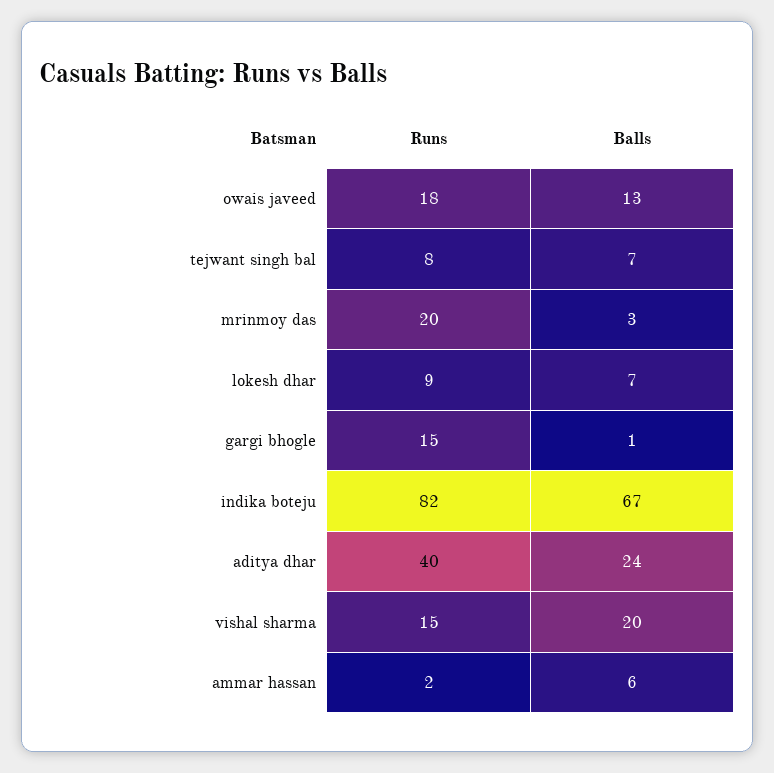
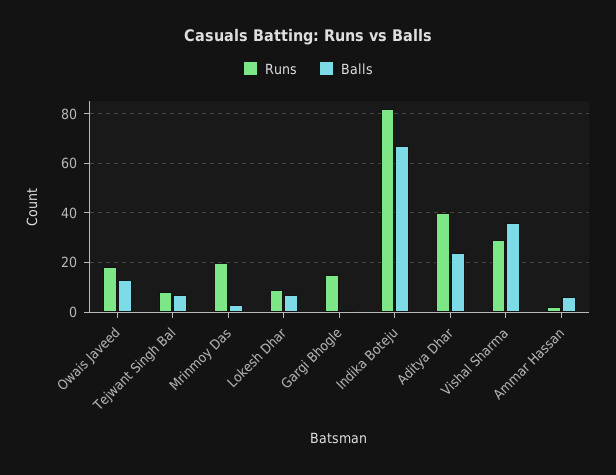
  {
    "Runs": {
      "owais javeed": 18,
      "tejwant singh bal": 8,
      "mrinmoy das": 20,
      "lokesh dhar": 9,
      "gargi bhogle": 15,
      "indika boteju": 82,
      "aditya dhar": 40,
-     "vishal sharma": 15,
+     "vishal sharma": 30,
      "ammar hassan": 2
    },
    "Balls": {
      "owais javeed": 13,
      "tejwant singh bal": 7,
      "mrinmoy das": 3,
      "lokesh dhar": 7,
      "gargi bhogle": 1,
      "indika boteju": 67,
      "aditya dhar": 24,
-     "vishal sharma": 20,
+     "vishal sharma": 35,
      "ammar hassan": 6
    }
  }

